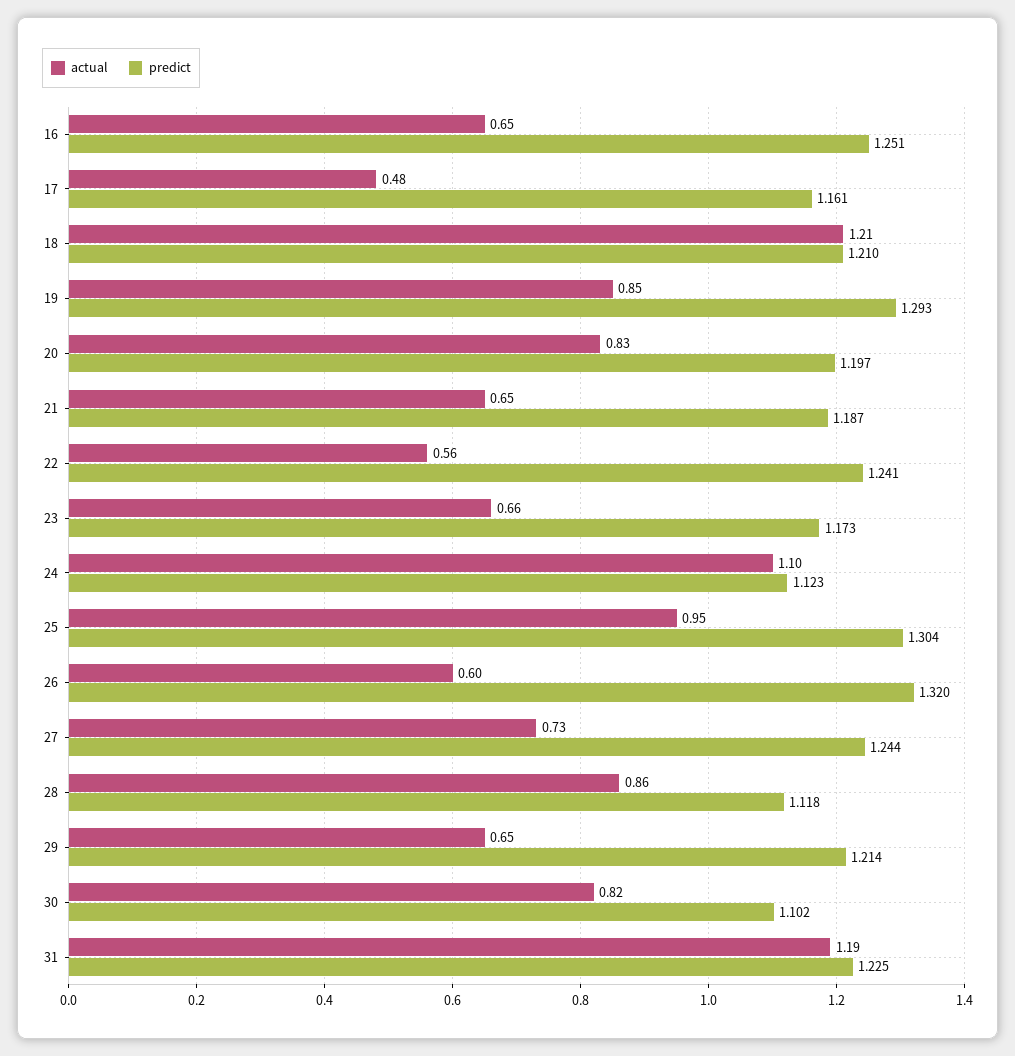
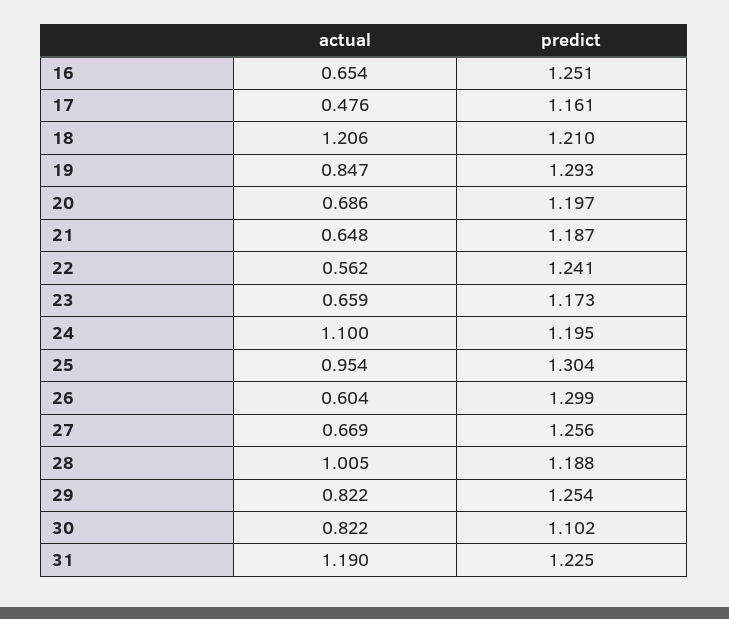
  {
    "actual": {
      "16": 0.654,
      "17": 0.476,
      "18": 1.206,
      "19": 0.847,
-     "20": 0.83,
+     "20": 0.686,
      "21": 0.648,
      "22": 0.562,
      "23": 0.659,
      "24": 1.1,
      "25": 0.954,
      "26": 0.604,
-     "27": 0.73,
+     "27": 0.669,
-     "28": 0.86,
+     "28": 1.005,
-     "29": 0.65,
+     "29": 0.822,
      "30": 0.822,
      "31": 1.19
    },
    "predict": {
      "16": 1.251,
      "17": 1.161,
      "18": 1.21,
      "19": 1.293,
      "20": 1.197,
      "21": 1.187,
      "22": 1.241,
      "23": 1.173,
-     "24": 1.123,
+     "24": 1.195,
      "25": 1.304,
-     "26": 1.32,
+     "26": 1.299,
-     "27": 1.244,
+     "27": 1.256,
-     "28": 1.118,
+     "28": 1.188,
-     "29": 1.214,
+     "29": 1.254,
      "30": 1.102,
      "31": 1.225
    }
  }

